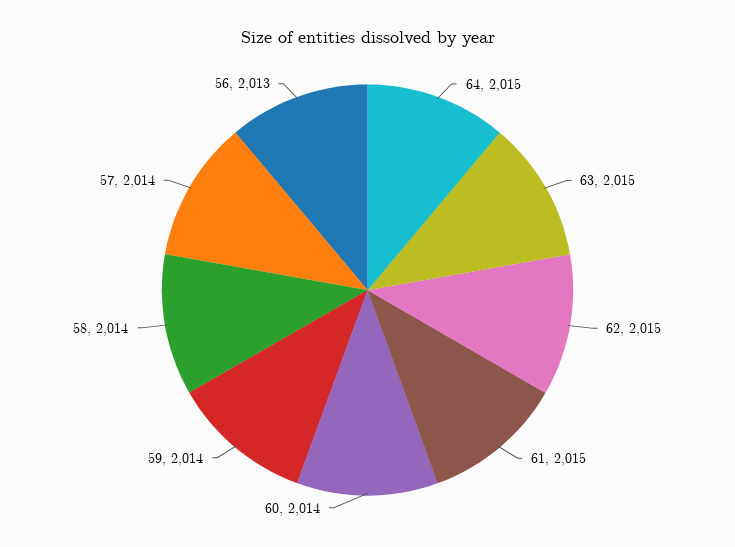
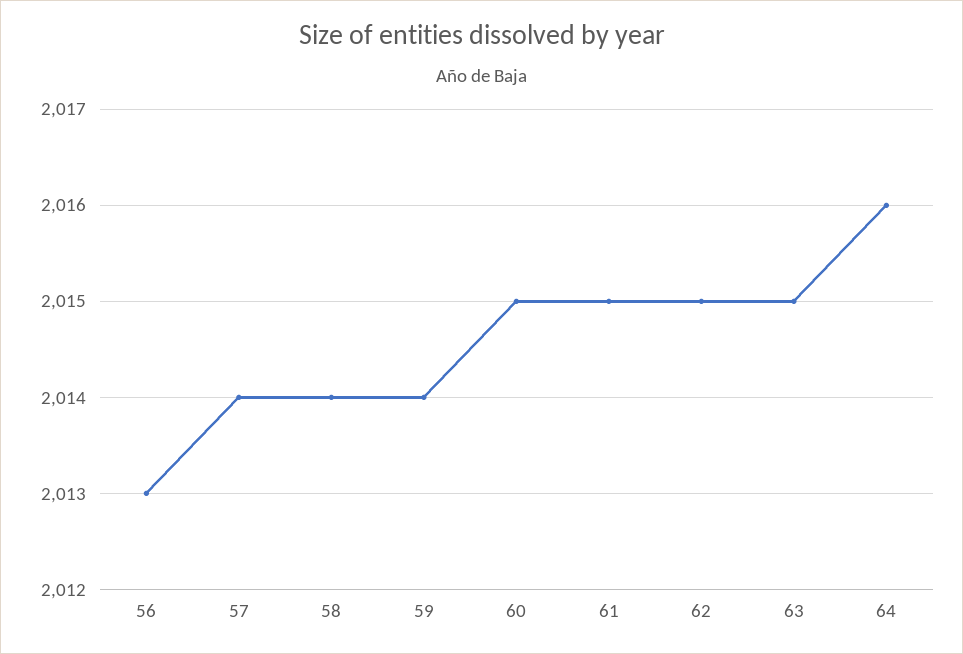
  {
-   "64": 2015,
+   "64": 2016,
    "63": 2015,
    "62": 2015,
    "61": 2015,
-   "60": 2014,
+   "60": 2015,
    "59": 2014,
    "58": 2014,
    "57": 2014,
    "56": 2013
  }

